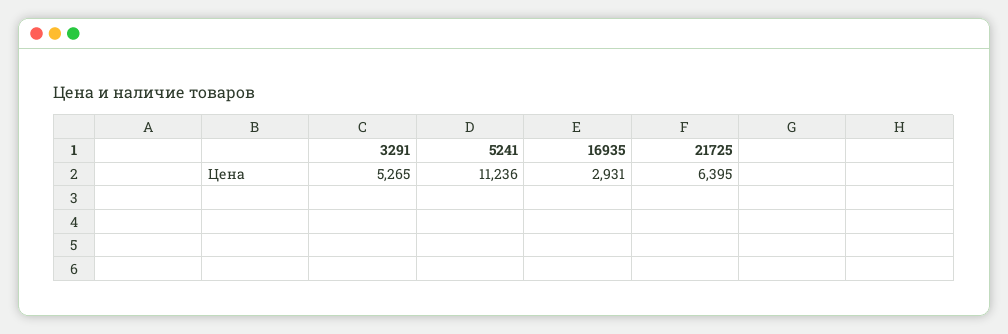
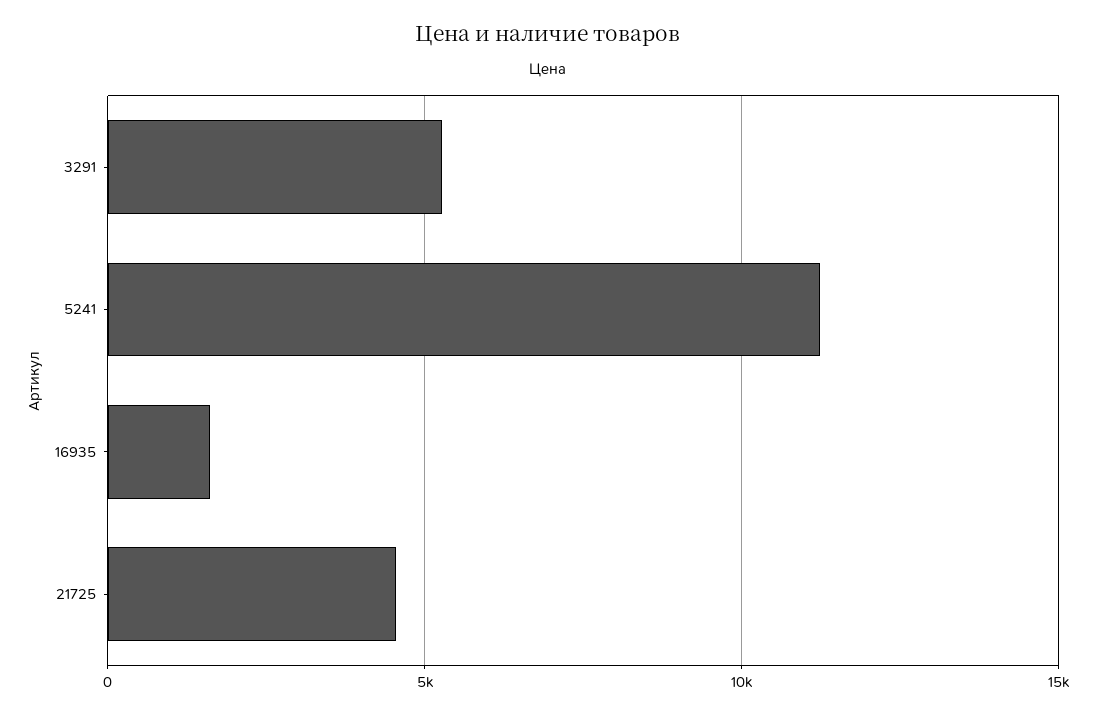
  {
    "3291": 5265,
    "5241": 11236,
-   "16935": 2931,
+   "16935": 1500,
-   "21725": 6395
+   "21725": 4500
  }

